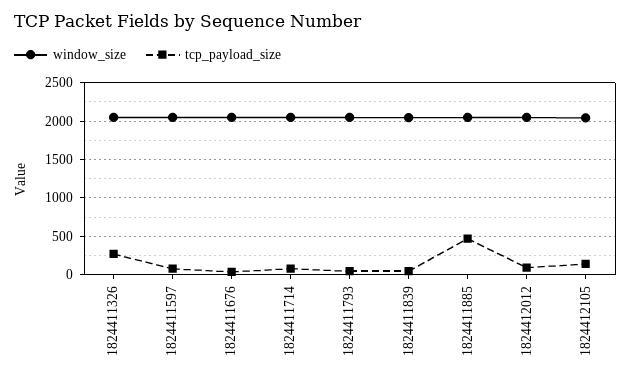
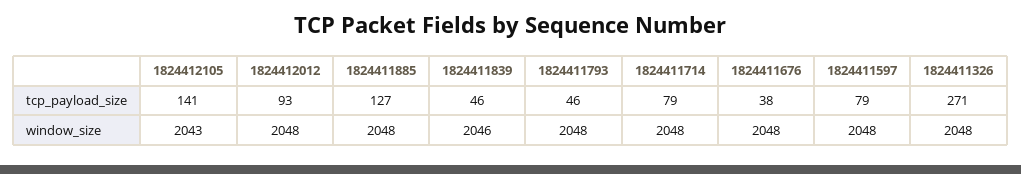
  {
    "window_size": {
      "1824411326": 2048,
      "1824411597": 2048,
      "1824411676": 2048,
      "1824411714": 2048,
      "1824411793": 2048,
      "1824411839": 2046,
      "1824411885": 2048,
      "1824412012": 2048,
      "1824412105": 2043
    },
    "tcp_payload_size": {
      "1824411326": 271,
      "1824411597": 79,
      "1824411676": 38,
      "1824411714": 79,
      "1824411793": 46,
      "1824411839": 46,
-     "1824411885": 500,
+     "1824411885": 127,
      "1824412012": 93,
      "1824412105": 141
    }
  }

